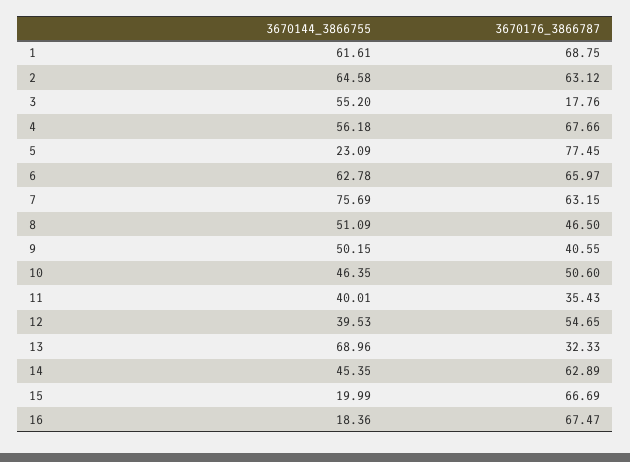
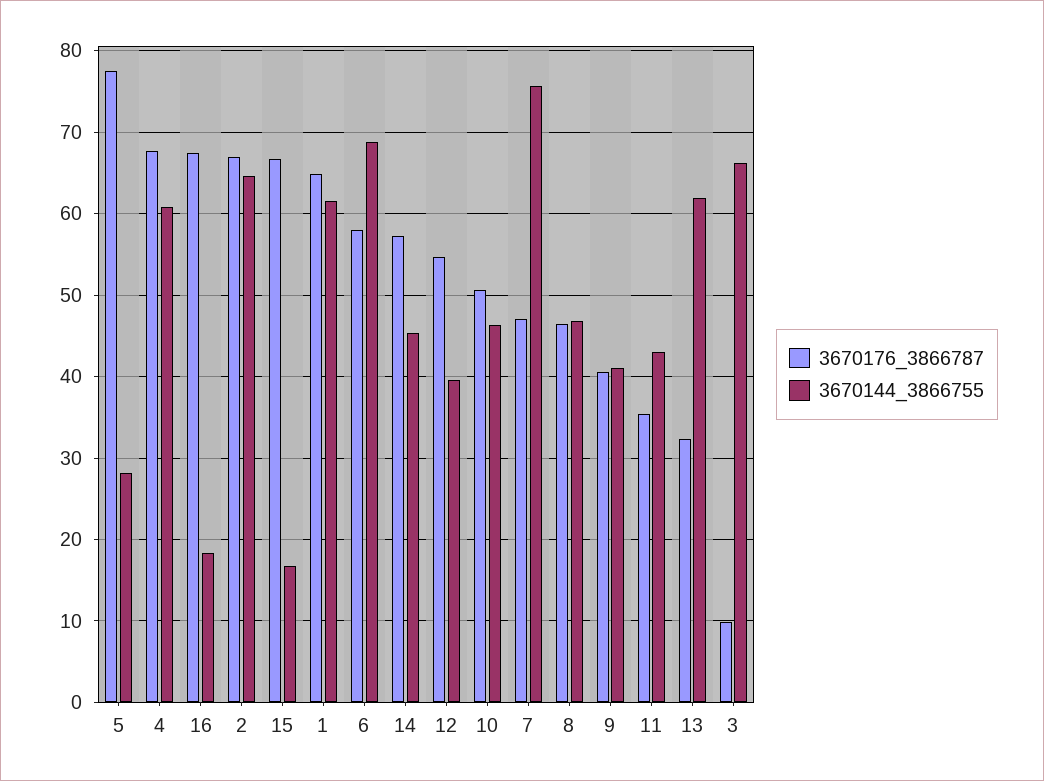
  {
    "3670144_3866755": {
      "1": 61.61,
      "2": 64.58,
-     "3": 55.2,
+     "3": 66,
-     "4": 56.18,
+     "4": 61,
-     "5": 23.09,
+     "5": 28,
-     "6": 62.78,
+     "6": 69,
      "7": 75.69,
-     "8": 51.09,
+     "8": 47,
-     "9": 50.15,
+     "9": 41,
      "10": 46.35,
-     "11": 40.01,
+     "11": 43,
      "12": 39.53,
-     "13": 68.96,
+     "13": 62,
      "14": 45.35,
-     "15": 19.99,
+     "15": 17,
      "16": 18.36
    },
    "3670176_3866787": {
-     "1": 68.75,
+     "1": 65,
-     "2": 63.12,
+     "2": 67,
-     "3": 17.76,
+     "3": 10,
      "4": 67.66,
      "5": 77.45,
-     "6": 65.97,
+     "6": 58,
-     "7": 63.15,
+     "7": 47,
      "8": 46.5,
      "9": 40.55,
      "10": 50.6,
      "11": 35.43,
      "12": 54.65,
      "13": 32.33,
-     "14": 62.89,
+     "14": 57,
      "15": 66.69,
      "16": 67.47
    }
  }

